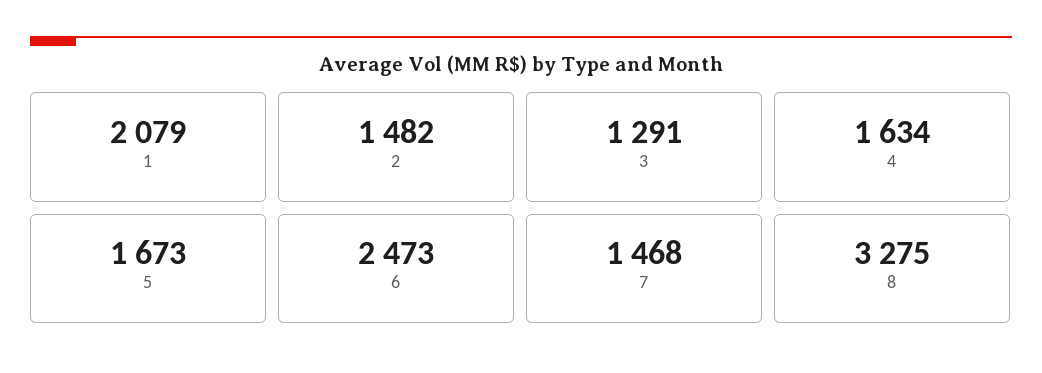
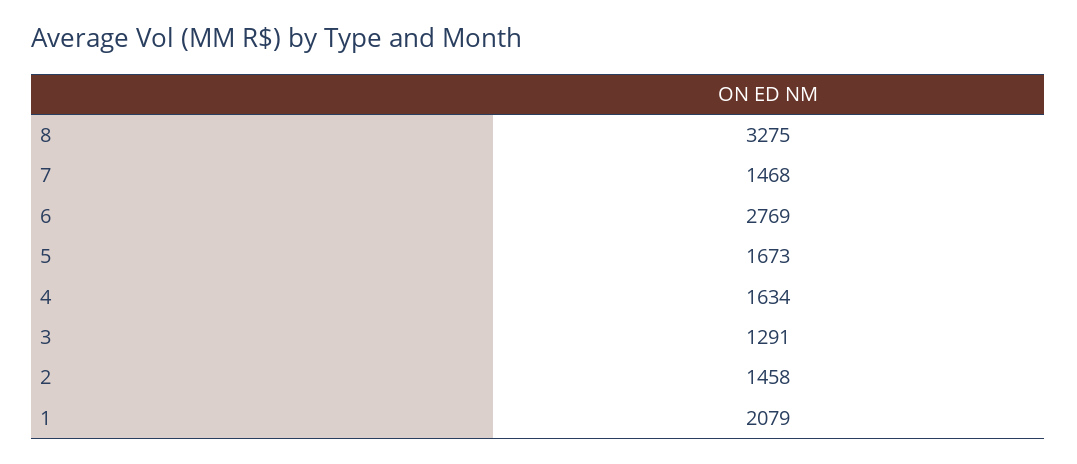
  {
    "1": 2079,
-   "2": 1482,
+   "2": 1458,
    "3": 1291,
    "4": 1634,
    "5": 1673,
-   "6": 2473,
+   "6": 2769,
    "7": 1468,
    "8": 3275
  }

